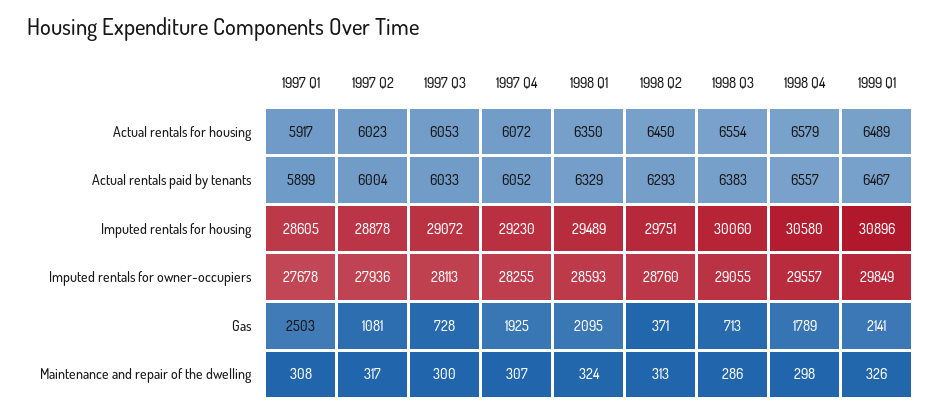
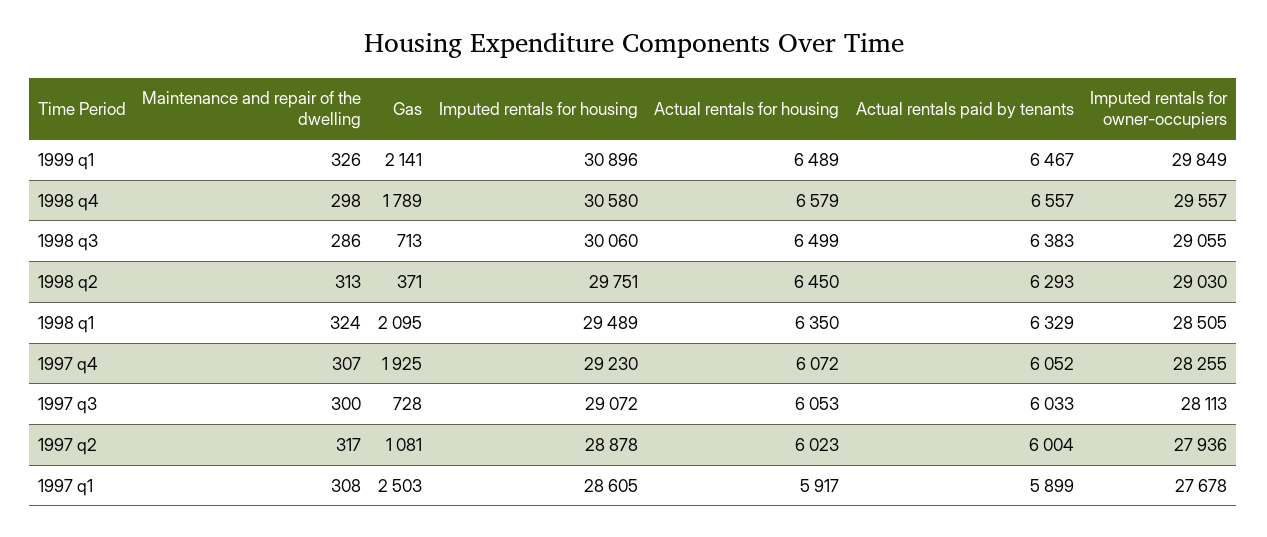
  {
    "1997 Q1": {
      "Actual rentals for housing": 5917,
      "Actual rentals paid by tenants": 5899,
      "Imputed rentals for housing": 28605,
      "Imputed rentals for owner-occupiers": 27678,
      "Gas": 2503,
      "Maintenance and repair of the dwelling": 308
    },
    "1997 Q2": {
      "Actual rentals for housing": 6023,
      "Actual rentals paid by tenants": 6004,
      "Imputed rentals for housing": 28878,
      "Imputed rentals for owner-occupiers": 27936,
      "Gas": 1081,
      "Maintenance and repair of the dwelling": 317
    },
    "1997 Q3": {
      "Actual rentals for housing": 6053,
      "Actual rentals paid by tenants": 6033,
      "Imputed rentals for housing": 29072,
      "Imputed rentals for owner-occupiers": 28113,
      "Gas": 728,
      "Maintenance and repair of the dwelling": 300
    },
    "1997 Q4": {
      "Actual rentals for housing": 6072,
      "Actual rentals paid by tenants": 6052,
      "Imputed rentals for housing": 29230,
      "Imputed rentals for owner-occupiers": 28255,
      "Gas": 1925,
      "Maintenance and repair of the dwelling": 307
    },
    "1998 Q1": {
      "Actual rentals for housing": 6350,
      "Actual rentals paid by tenants": 6329,
      "Imputed rentals for housing": 29489,
-     "Imputed rentals for owner-occupiers": 28593,
+     "Imputed rentals for owner-occupiers": 28505,
      "Gas": 2095,
      "Maintenance and repair of the dwelling": 324
    },
    "1998 Q2": {
      "Actual rentals for housing": 6450,
      "Actual rentals paid by tenants": 6293,
      "Imputed rentals for housing": 29751,
-     "Imputed rentals for owner-occupiers": 28760,
+     "Imputed rentals for owner-occupiers": 29030,
      "Gas": 371,
      "Maintenance and repair of the dwelling": 313
    },
    "1998 Q3": {
-     "Actual rentals for housing": 6554,
+     "Actual rentals for housing": 6499,
      "Actual rentals paid by tenants": 6383,
      "Imputed rentals for housing": 30060,
      "Imputed rentals for owner-occupiers": 29055,
      "Gas": 713,
      "Maintenance and repair of the dwelling": 286
    },
    "1998 Q4": {
      "Actual rentals for housing": 6579,
      "Actual rentals paid by tenants": 6557,
      "Imputed rentals for housing": 30580,
      "Imputed rentals for owner-occupiers": 29557,
      "Gas": 1789,
      "Maintenance and repair of the dwelling": 298
    },
    "1999 Q1": {
      "Actual rentals for housing": 6489,
      "Actual rentals paid by tenants": 6467,
      "Imputed rentals for housing": 30896,
      "Imputed rentals for owner-occupiers": 29849,
      "Gas": 2141,
      "Maintenance and repair of the dwelling": 326
    }
  }

